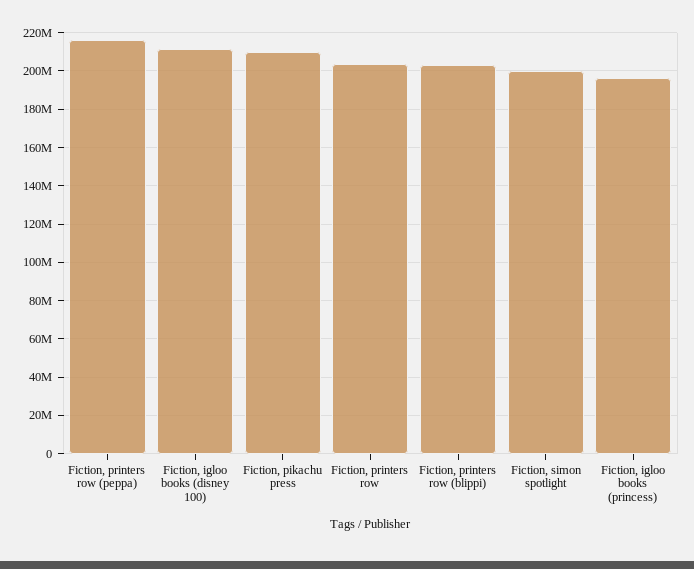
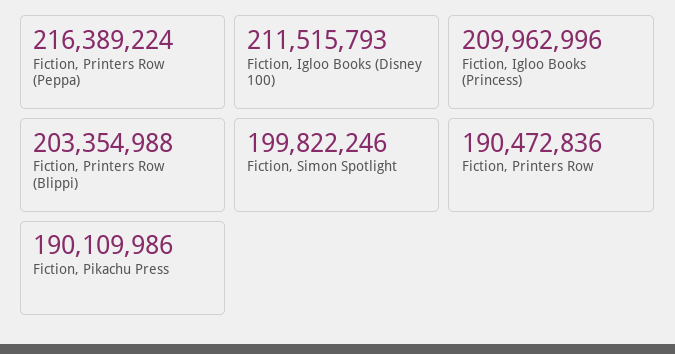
  {
    "Fiction, printers row (peppa)": 216389224,
    "Fiction, igloo books (disney 100)": 211515793,
-   "Fiction, pikachu press": 210000000,
+   "Fiction, pikachu press": 190109986,
-   "Fiction, printers row": 205000000,
+   "Fiction, printers row": 190472836,
    "Fiction, printers row (blippi)": 203354988,
    "Fiction, simon spotlight": 199822246,
-   "Fiction, igloo books (princess)": 195000000
+   "Fiction, igloo books (princess)": 209962996
  }

